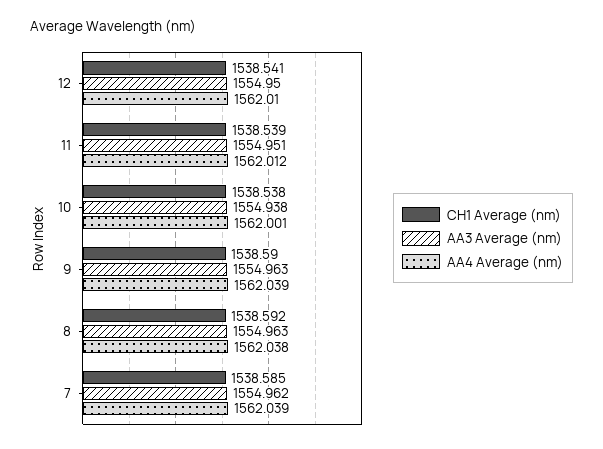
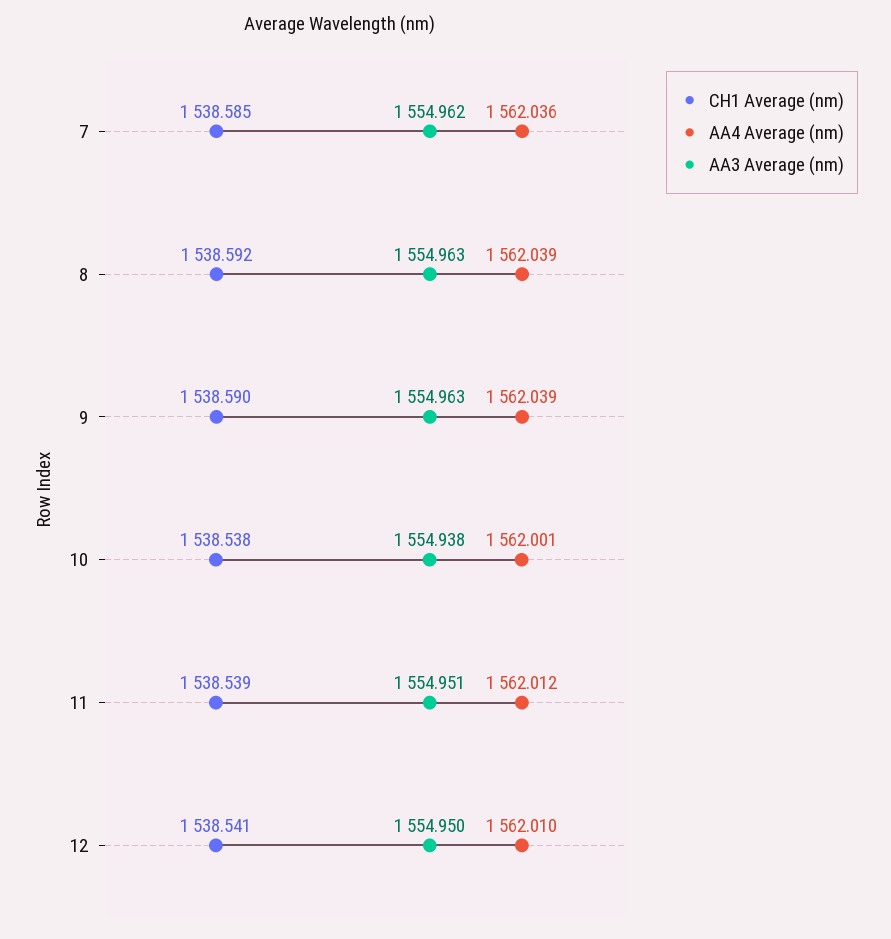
  {
    "CH1 Average (nm)": {
      "12": 1538.541,
      "11": 1538.539,
      "10": 1538.538,
      "9": 1538.59,
      "8": 1538.592,
      "7": 1538.585
    },
    "AA3 Average (nm)": {
      "12": 1554.95,
      "11": 1554.951,
      "10": 1554.938,
      "9": 1554.963,
      "8": 1554.963,
      "7": 1554.962
    },
    "AA4 Average (nm)": {
      "12": 1562.01,
      "11": 1562.012,
      "10": 1562.001,
      "9": 1562.039,
-     "8": 1562.038,
+     "8": 1562.039,
-     "7": 1562.039
+     "7": 1562.036
    }
  }

